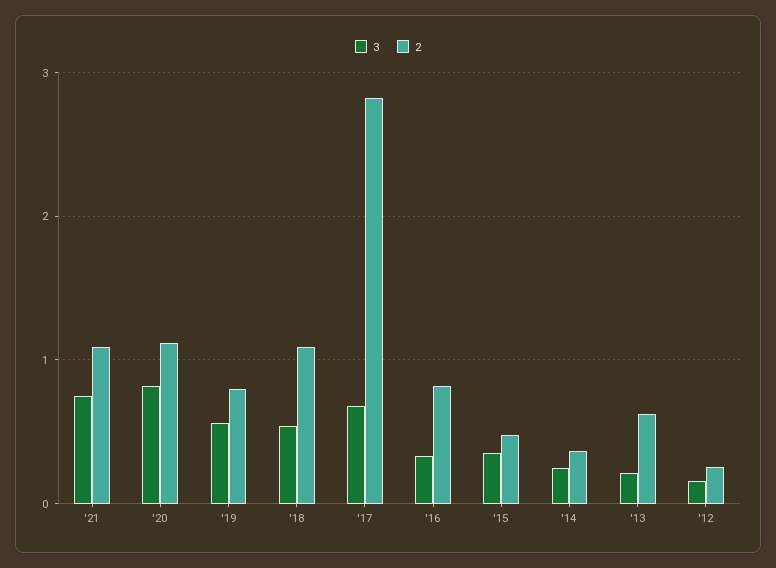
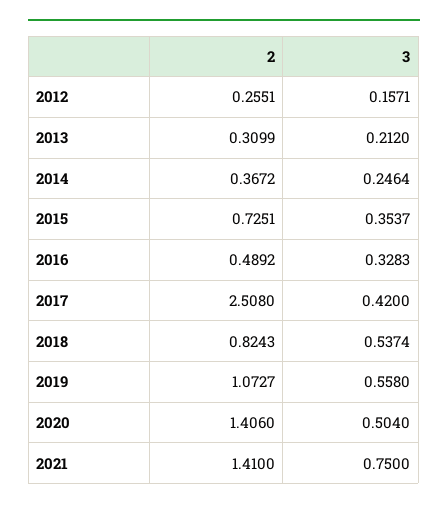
  {
    "3": {
      "'21": 0.75,
-     "'20": 0.8,
+     "'20": 0.504,
      "'19": 0.558,
      "'18": 0.5374,
-     "'17": 0.7,
+     "'17": 0.42,
      "'16": 0.3283,
      "'15": 0.3537,
      "'14": 0.2464,
      "'13": 0.212,
      "'12": 0.1571
    },
    "2": {
-     "'21": 1.1,
+     "'21": 1.41,
-     "'20": 1.1,
+     "'20": 1.406,
-     "'19": 0.8,
+     "'19": 1.0727,
-     "'18": 1.1,
+     "'18": 0.8243,
-     "'17": 2.8,
+     "'17": 2.508,
-     "'16": 0.8,
+     "'16": 0.4892,
-     "'15": 0.5,
+     "'15": 0.7251,
      "'14": 0.3672,
-     "'13": 0.6,
+     "'13": 0.3099,
      "'12": 0.2551
    }
  }

